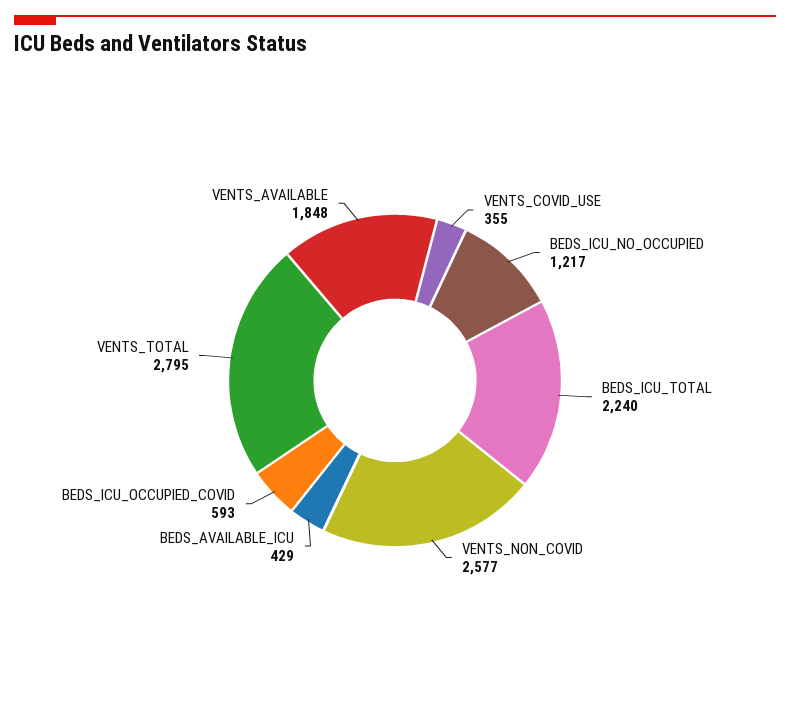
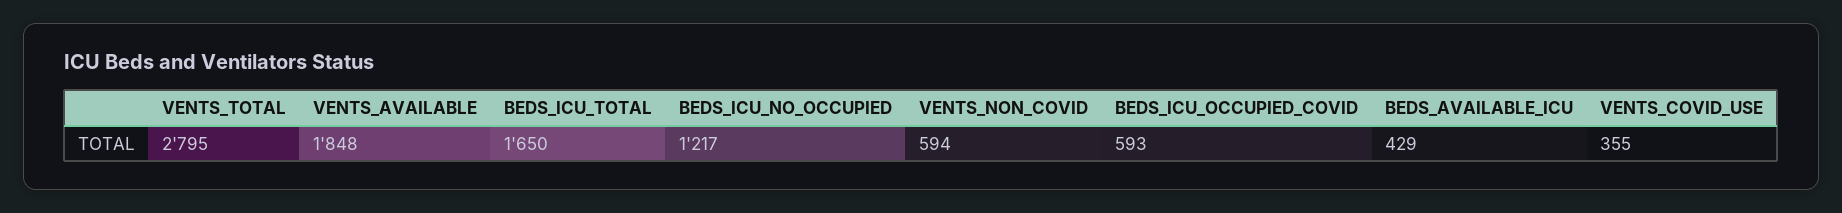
  {
    "VENTS_COVID_USE": 355,
    "BEDS_ICU_NO_OCCUPIED": 1217,
-   "BEDS_ICU_TOTAL": 2240,
+   "BEDS_ICU_TOTAL": 1650,
-   "VENTS_NON_COVID": 2577,
+   "VENTS_NON_COVID": 594,
    "BEDS_AVAILABLE_ICU": 429,
    "BEDS_ICU_OCCUPIED_COVID": 593,
    "VENTS_TOTAL": 2795,
    "VENTS_AVAILABLE": 1848
  }

